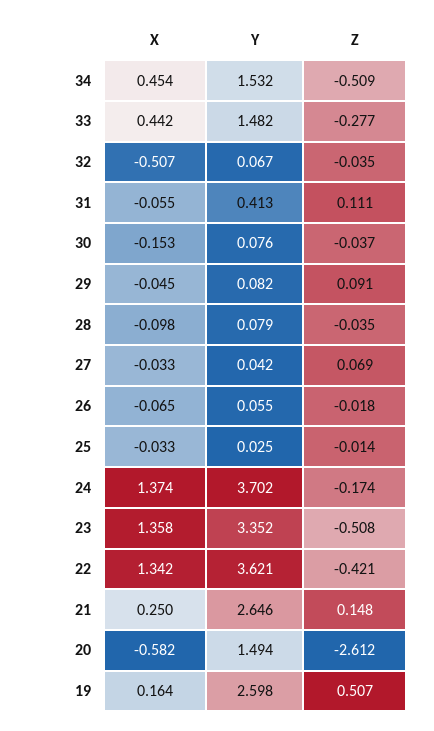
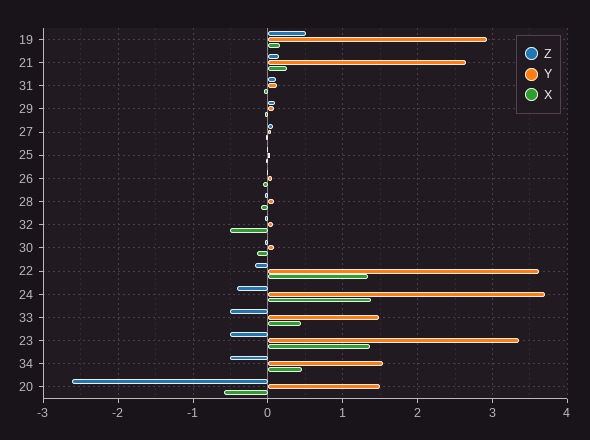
  {
    "X": {
      "34": 0.454,
      "33": 0.442,
      "32": -0.507,
      "31": -0.055,
      "30": -0.153,
      "29": -0.045,
      "28": -0.098,
      "27": -0.033,
      "26": -0.065,
      "25": -0.033,
      "24": 1.374,
      "23": 1.358,
      "22": 1.342,
      "21": 0.25,
      "20": -0.582,
      "19": 0.164
    },
    "Y": {
      "34": 1.532,
      "33": 1.482,
      "32": 0.067,
-     "31": 0.413,
+     "31": 0.1,
      "30": 0.076,
      "29": 0.082,
      "28": 0.079,
      "27": 0.042,
      "26": 0.055,
      "25": 0.025,
      "24": 3.702,
      "23": 3.352,
      "22": 3.621,
      "21": 2.646,
      "20": 1.494,
-     "19": 2.598
+     "19": 2.9
    },
    "Z": {
      "34": -0.509,
-     "33": -0.277,
+     "33": -0.5,
      "32": -0.035,
      "31": 0.111,
      "30": -0.037,
      "29": 0.091,
      "28": -0.035,
      "27": 0.069,
      "26": -0.018,
      "25": -0.014,
-     "24": -0.174,
+     "24": -0.4,
      "23": -0.508,
-     "22": -0.421,
+     "22": -0.2,
      "21": 0.148,
      "20": -2.612,
      "19": 0.507
    }
  }

